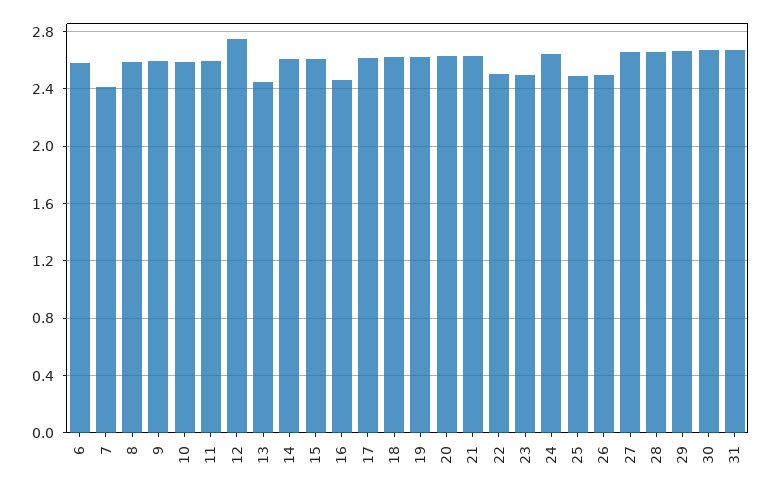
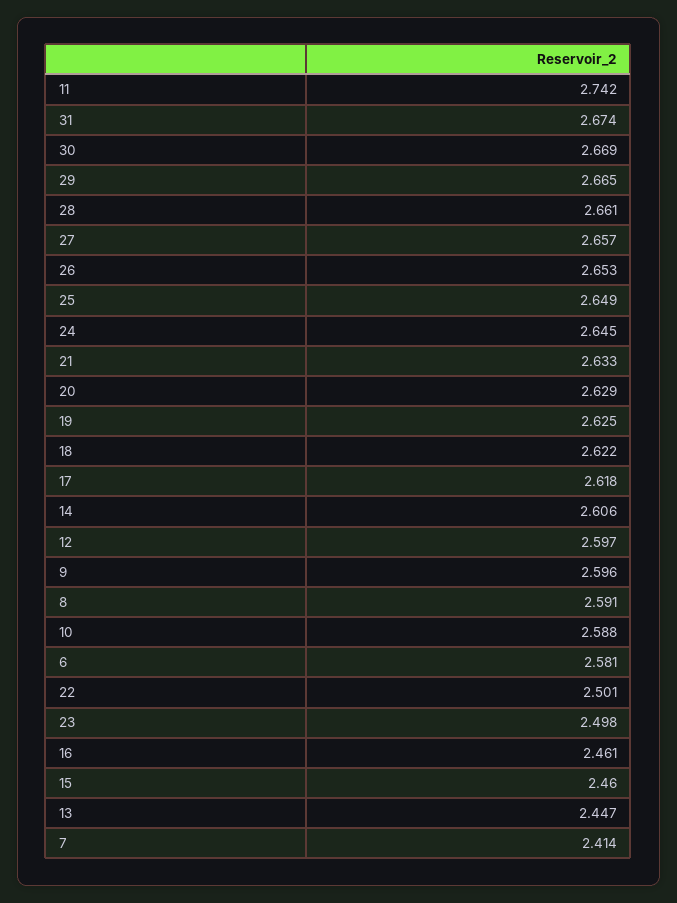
  {
    "6": 2.581,
    "7": 2.414,
    "8": 2.591,
    "9": 2.596,
    "10": 2.588,
-   "11": 2.6,
+   "11": 2.742,
-   "12": 2.75,
+   "12": 2.597,
    "13": 2.447,
    "14": 2.606,
-   "15": 2.6,
+   "15": 2.46,
    "16": 2.461,
    "17": 2.618,
    "18": 2.622,
    "19": 2.625,
    "20": 2.629,
    "21": 2.633,
    "22": 2.501,
    "23": 2.498,
    "24": 2.645,
-   "25": 2.5,
+   "25": 2.649,
-   "26": 2.5,
+   "26": 2.653,
    "27": 2.657,
    "28": 2.661,
    "29": 2.665,
    "30": 2.669,
    "31": 2.674
  }

